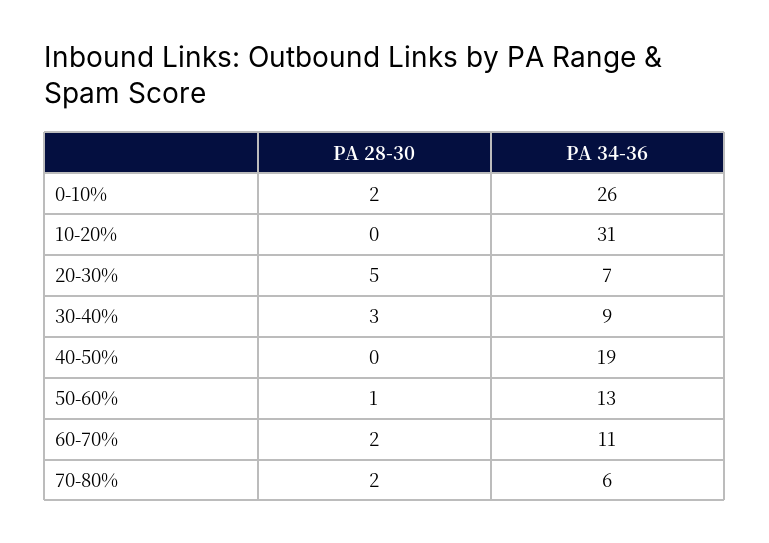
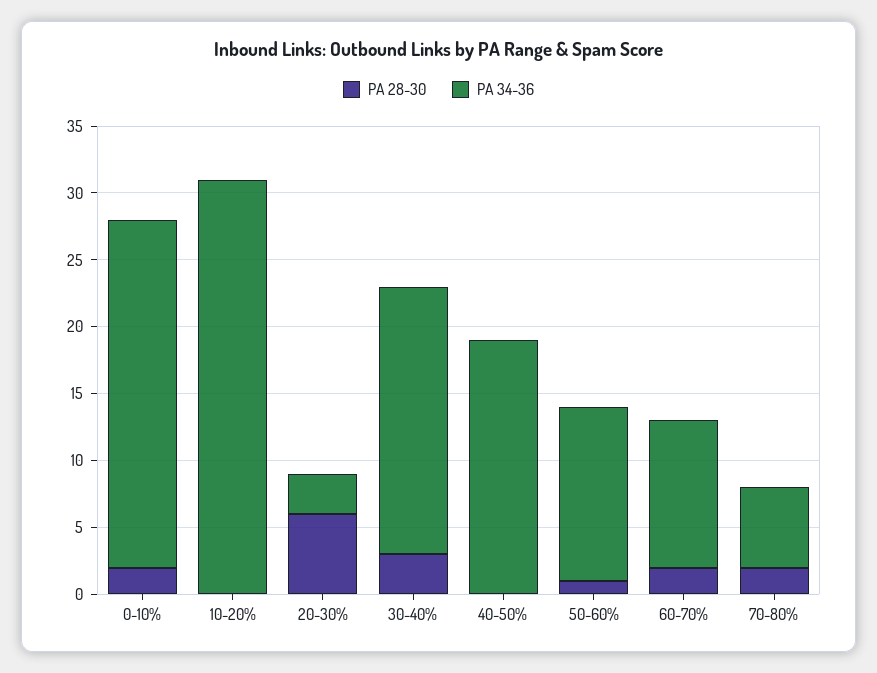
  {
    "PA 28-30": {
      "0-10%": 2,
      "10-20%": 0,
-     "20-30%": 5,
+     "20-30%": 6,
      "30-40%": 3,
      "40-50%": 0,
      "50-60%": 1,
      "60-70%": 2,
      "70-80%": 2
    },
    "PA 34-36": {
      "0-10%": 26,
      "10-20%": 31,
-     "20-30%": 7,
+     "20-30%": 3,
-     "30-40%": 9,
+     "30-40%": 20,
      "40-50%": 19,
      "50-60%": 13,
      "60-70%": 11,
      "70-80%": 6
    }
  }

